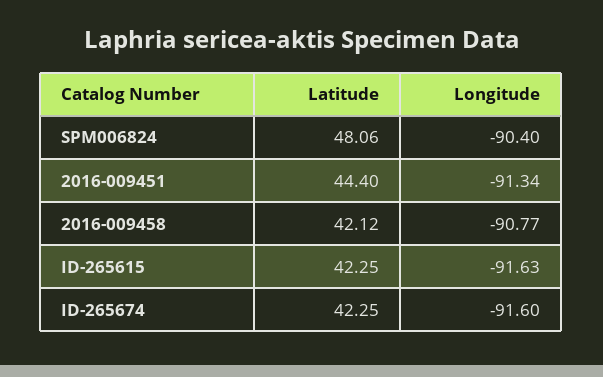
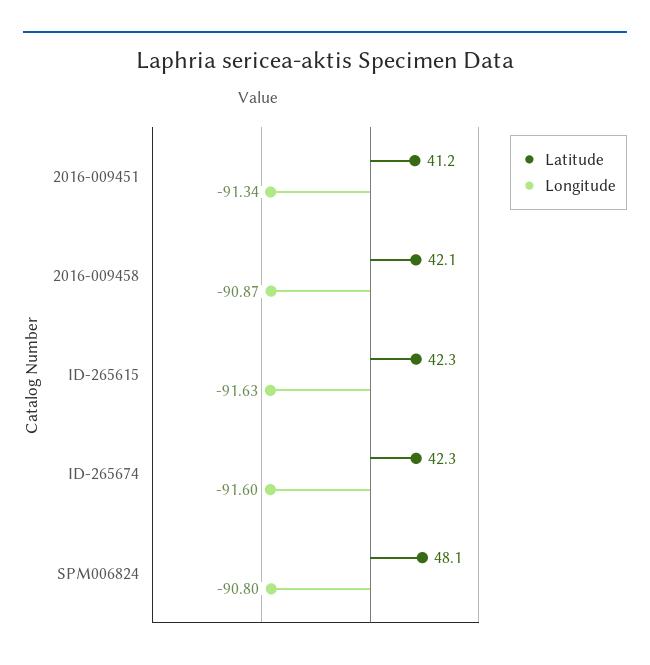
  {
    "Latitude": {
      "SPM006824": 48.06,
-     "2016-009451": 44.4,
+     "2016-009451": 41.2,
      "2016-009458": 42.12,
      "ID-265615": 42.25,
      "ID-265674": 42.25
    },
    "Longitude": {
-     "SPM006824": -90.4,
+     "SPM006824": -90.8,
      "2016-009451": -91.34,
-     "2016-009458": -90.77,
+     "2016-009458": -90.87,
      "ID-265615": -91.63,
      "ID-265674": -91.6
    }
  }

